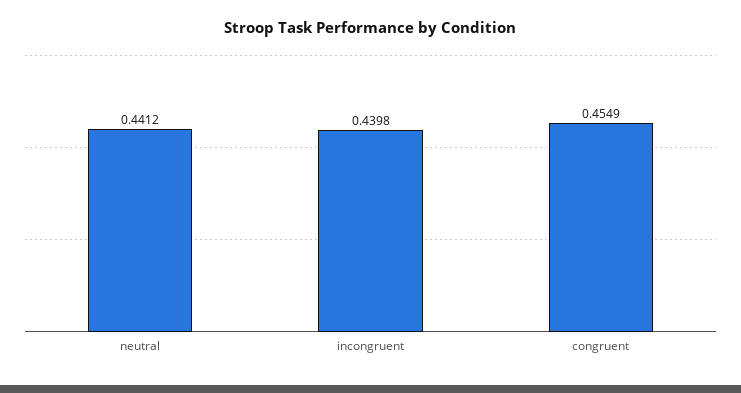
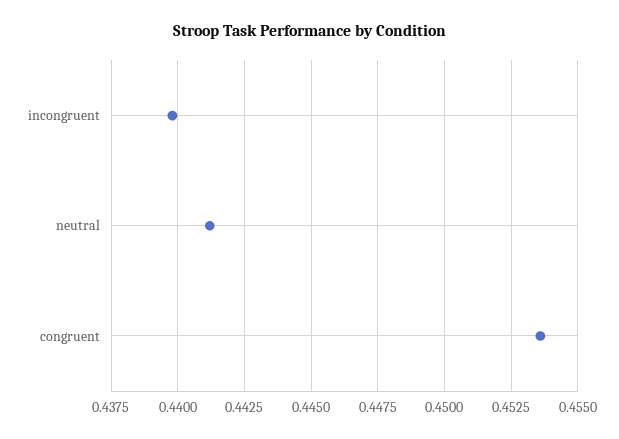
  {
    "neutral": 0.4412,
    "incongruent": 0.4398,
-   "congruent": 0.4549
+   "congruent": 0.4535
  }

